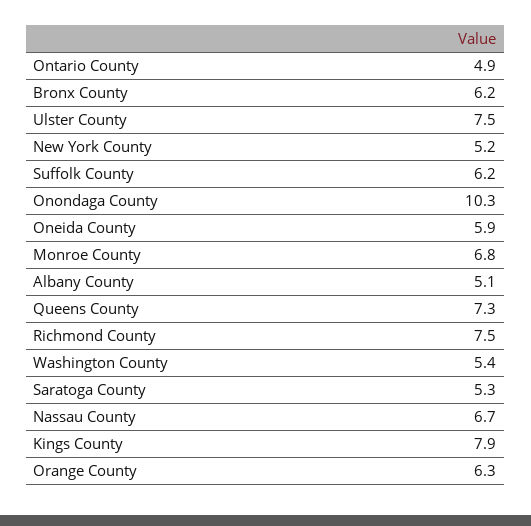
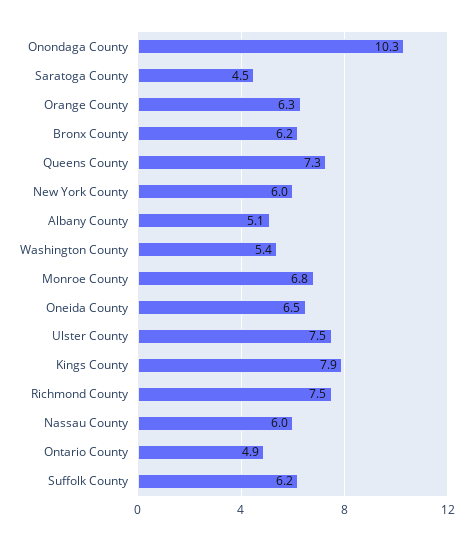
  {
    "Ontario County": 4.9,
    "Bronx County": 6.2,
    "Ulster County": 7.5,
-   "New York County": 5.2,
+   "New York County": 6,
    "Suffolk County": 6.2,
    "Onondaga County": 10.3,
-   "Oneida County": 5.9,
+   "Oneida County": 6.5,
    "Monroe County": 6.8,
    "Albany County": 5.1,
    "Queens County": 7.3,
    "Richmond County": 7.5,
    "Washington County": 5.4,
-   "Saratoga County": 5.3,
+   "Saratoga County": 4.5,
-   "Nassau County": 6.7,
+   "Nassau County": 6,
    "Kings County": 7.9,
    "Orange County": 6.3
  }

